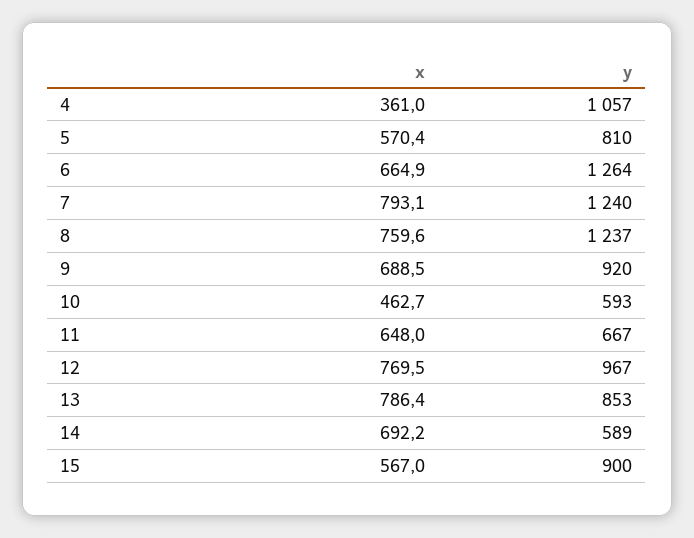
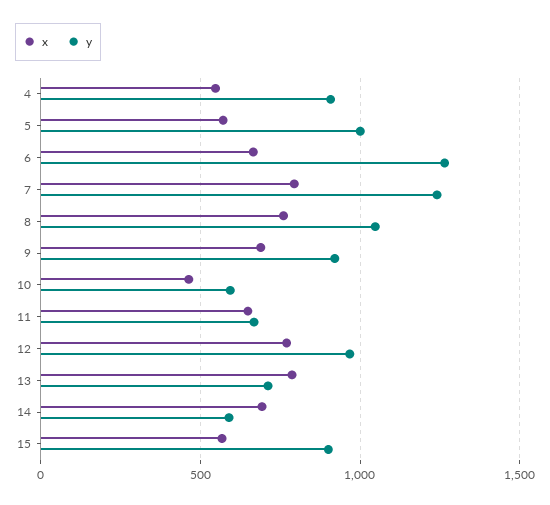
  {
    "x": {
-     "4": 361,
+     "4": 550,
      "5": 570.4,
      "6": 664.9,
      "7": 793.1,
      "8": 759.6,
      "9": 688.5,
      "10": 462.7,
      "11": 648,
      "12": 769.5,
      "13": 786.4,
      "14": 692.2,
      "15": 567
    },
    "y": {
-     "4": 1057,
+     "4": 900,
-     "5": 810,
+     "5": 1000,
      "6": 1264,
      "7": 1240,
-     "8": 1237,
+     "8": 1050,
      "9": 920,
      "10": 593,
      "11": 667,
      "12": 967,
-     "13": 853,
+     "13": 700,
      "14": 589,
      "15": 900
    }
  }

